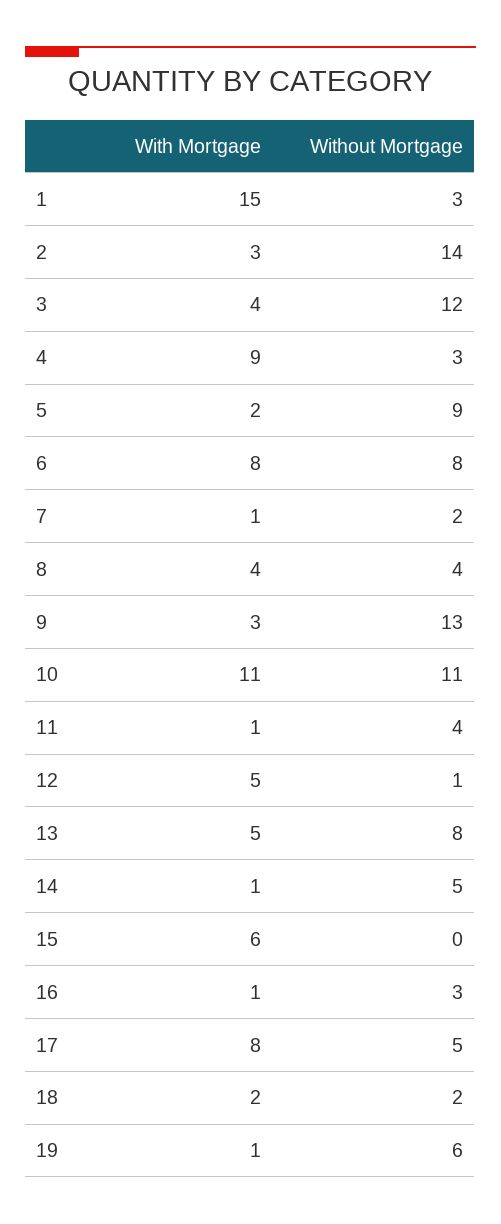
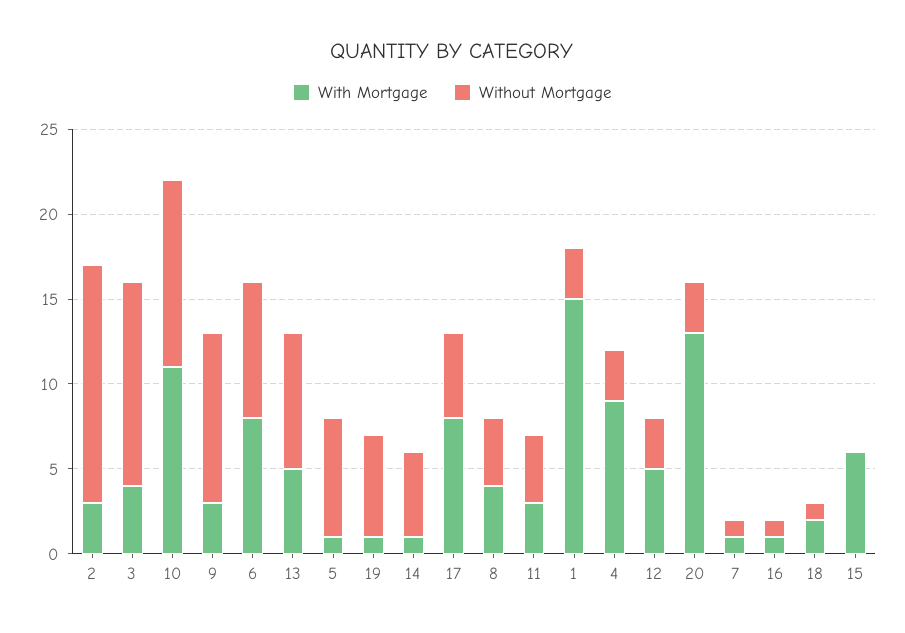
  {
    "With Mortgage": {
      "1": 15,
      "2": 3,
      "3": 4,
      "4": 9,
-     "5": 2,
+     "5": 1,
      "6": 8,
      "7": 1,
      "8": 4,
      "9": 3,
      "10": 11,
-     "11": 1,
+     "11": 3,
      "12": 5,
      "13": 5,
      "14": 1,
      "15": 6,
      "16": 1,
      "17": 8,
      "18": 2,
-     "19": 1
+     "19": 1,
+     "20": 13
    },
    "Without Mortgage": {
      "1": 3,
      "2": 14,
      "3": 12,
      "4": 3,
-     "5": 9,
+     "5": 7,
      "6": 8,
-     "7": 2,
+     "7": 1,
      "8": 4,
-     "9": 13,
+     "9": 10,
      "10": 11,
      "11": 4,
-     "12": 1,
+     "12": 3,
      "13": 8,
      "14": 5,
      "15": 0,
-     "16": 3,
+     "16": 1,
      "17": 5,
-     "18": 2,
+     "18": 1,
-     "19": 6
+     "19": 6,
+     "20": 3
    }
  }

